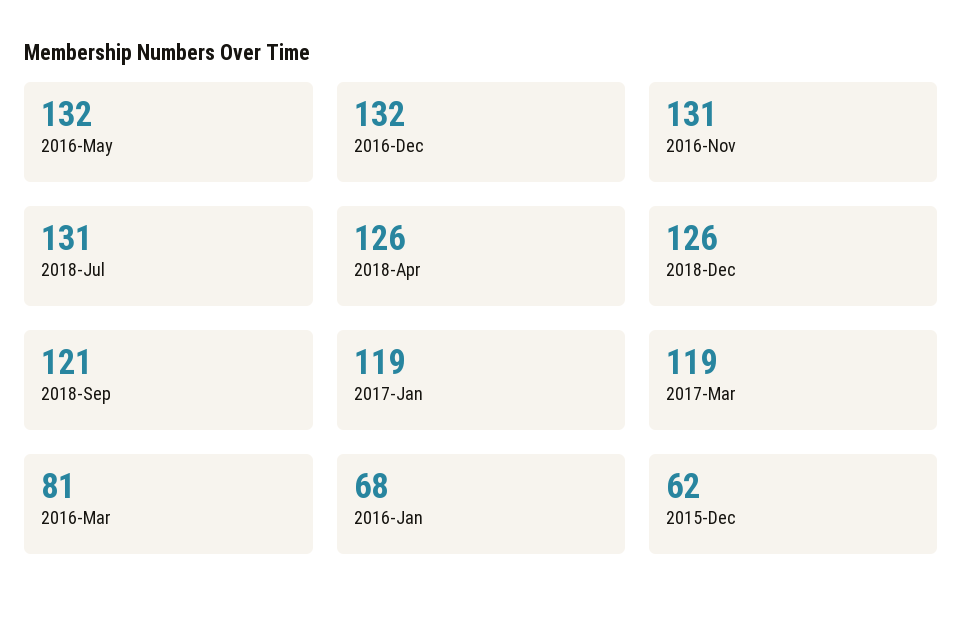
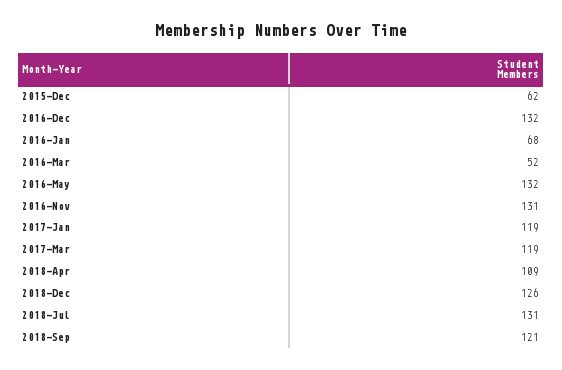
  {
    "2016-May": 132,
    "2016-Dec": 132,
    "2016-Nov": 131,
    "2018-Jul": 131,
-   "2018-Apr": 126,
+   "2018-Apr": 109,
    "2018-Dec": 126,
    "2018-Sep": 121,
    "2017-Jan": 119,
    "2017-Mar": 119,
-   "2016-Mar": 81,
+   "2016-Mar": 52,
    "2016-Jan": 68,
    "2015-Dec": 62
  }

